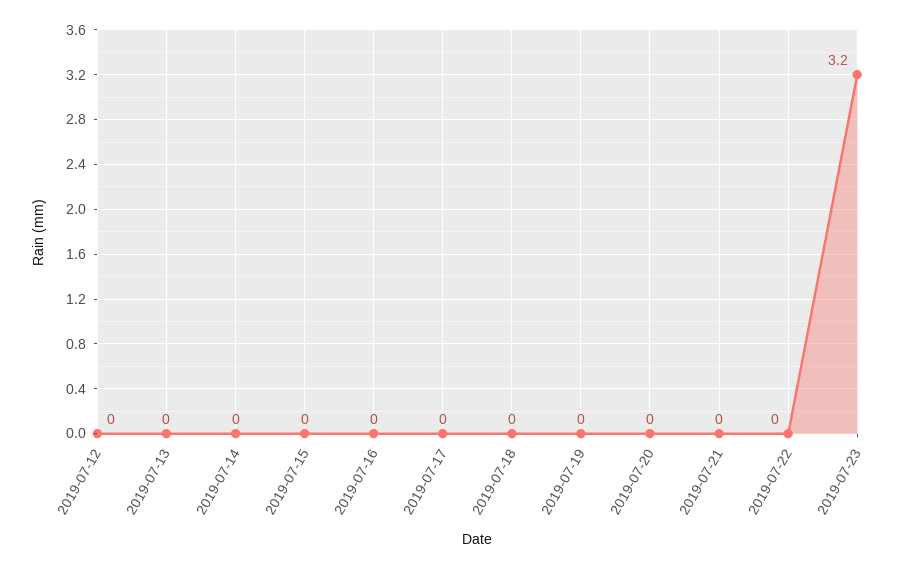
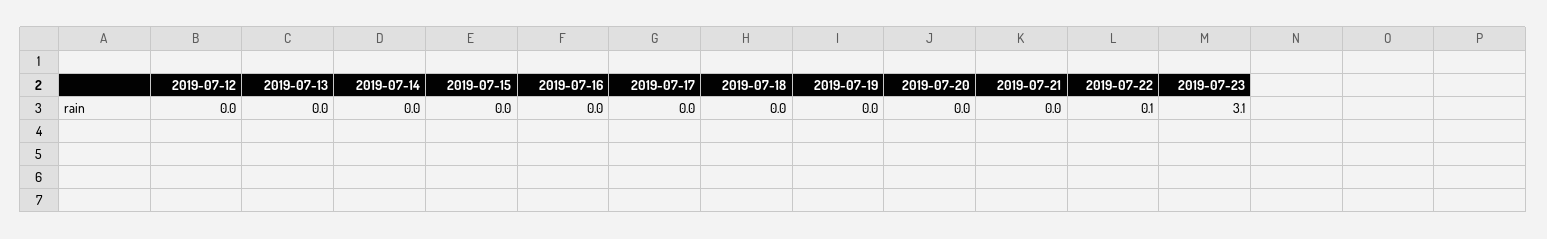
  {
    "2019-07-12": 0,
    "2019-07-13": 0,
    "2019-07-14": 0,
    "2019-07-15": 0,
    "2019-07-16": 0,
    "2019-07-17": 0,
    "2019-07-18": 0,
    "2019-07-19": 0,
    "2019-07-20": 0,
    "2019-07-21": 0,
-   "2019-07-22": 0,
+   "2019-07-22": 0.1,
-   "2019-07-23": 3.2
+   "2019-07-23": 3.1
  }

